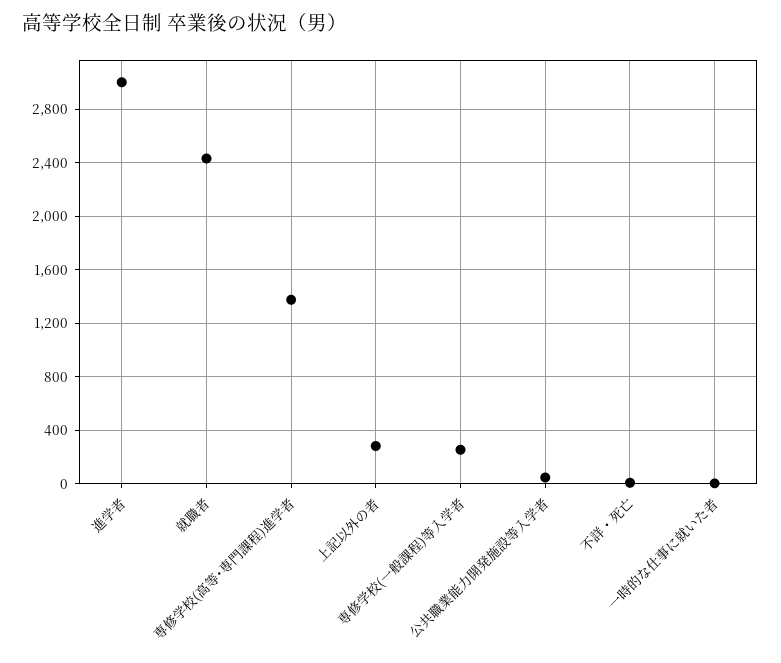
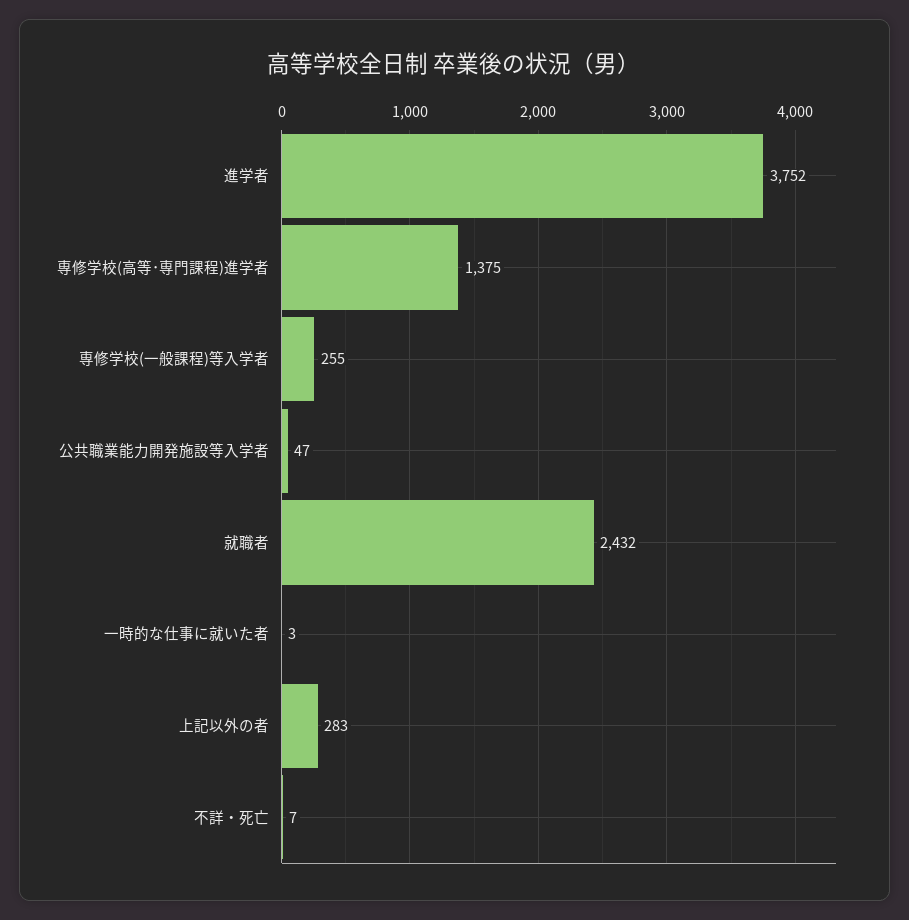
  {
-   "進学者": 3000,
+   "進学者": 3752,
    "就職者": 2432,
    "専修学校(高等･専門課程)進学者": 1375,
    "上記以外の者": 283,
    "専修学校(一般課程)等入学者": 255,
    "公共職業能力開発施設等入学者": 47,
    "不詳・死亡": 7,
    "一時的な仕事に就いた者": 3
  }

